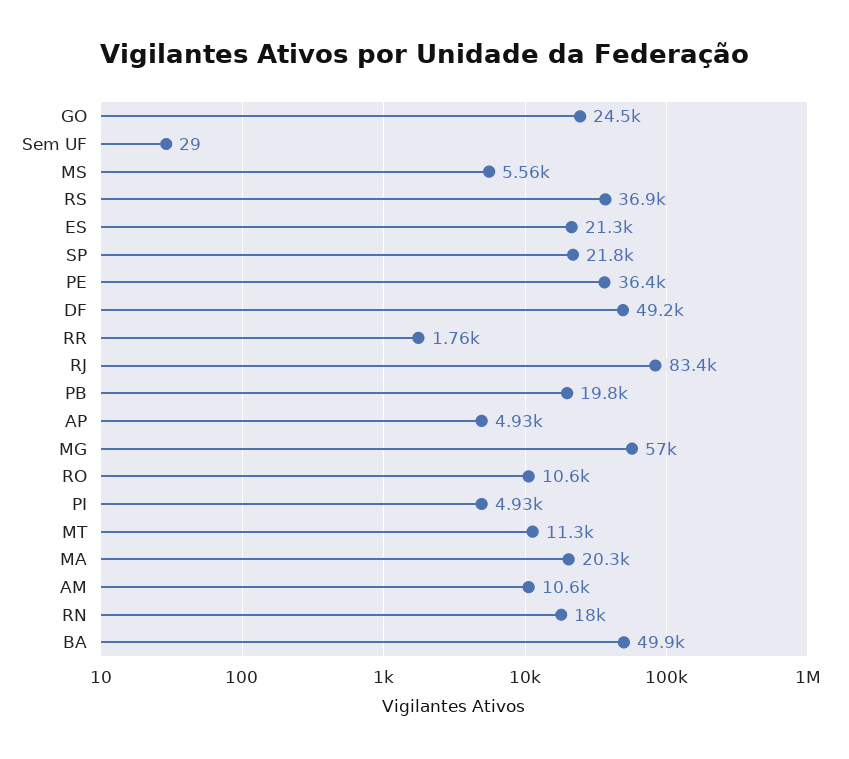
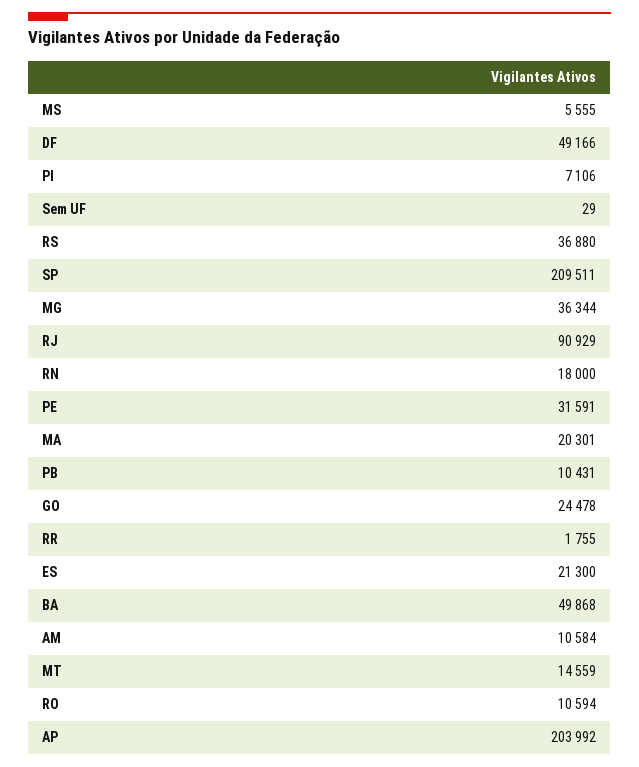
  {
    "GO": 24478,
    "Sem UF": 29,
    "MS": 5555,
    "RS": 36880,
    "ES": 21300,
-   "SP": 21800,
+   "SP": 209511,
-   "PE": 36400,
+   "PE": 31591,
    "DF": 49166,
    "RR": 1755,
-   "RJ": 83400,
+   "RJ": 90929,
-   "PB": 19800,
+   "PB": 10431,
-   "AP": 4930,
+   "AP": 203992,
-   "MG": 57000,
+   "MG": 36344,
    "RO": 10594,
-   "PI": 4930,
+   "PI": 7106,
-   "MT": 11300,
+   "MT": 14559,
    "MA": 20301,
    "AM": 10584,
    "RN": 18000,
    "BA": 49868
  }

